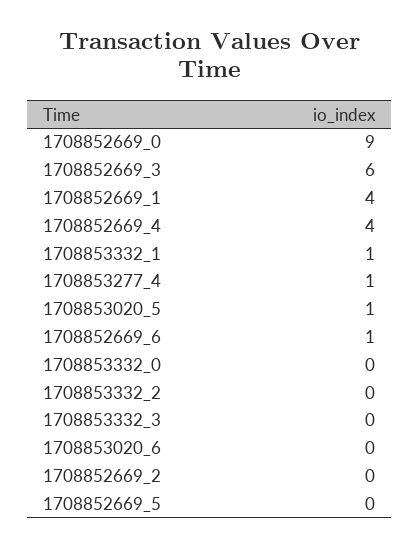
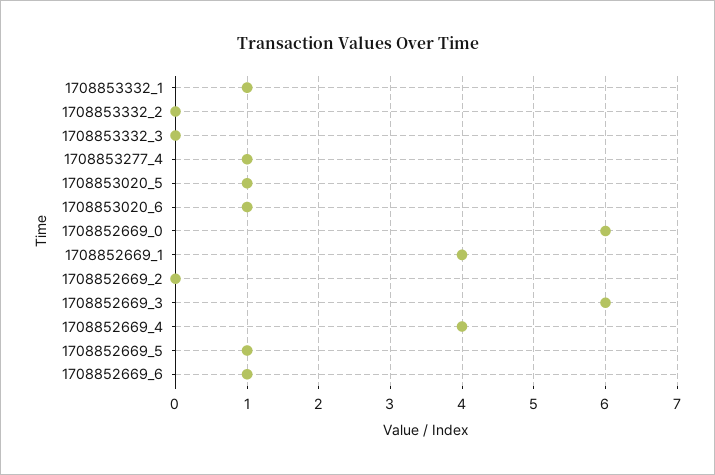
  {
-   "1708852669_0": 9,
+   "1708852669_0": 6,
    "1708852669_3": 6,
    "1708852669_1": 4,
    "1708852669_4": 4,
    "1708853332_1": 1,
    "1708853277_4": 1,
    "1708853020_5": 1,
    "1708852669_6": 1,
-   "1708853332_0": 0,
    "1708853332_2": 0,
    "1708853332_3": 0,
-   "1708853020_6": 0,
+   "1708853020_6": 1,
    "1708852669_2": 0,
-   "1708852669_5": 0
+   "1708852669_5": 1
  }

